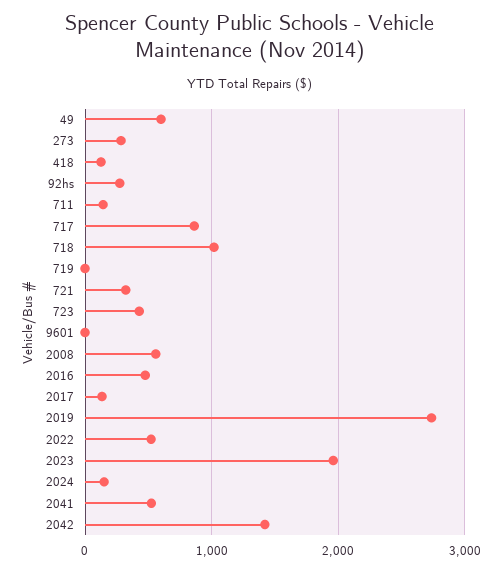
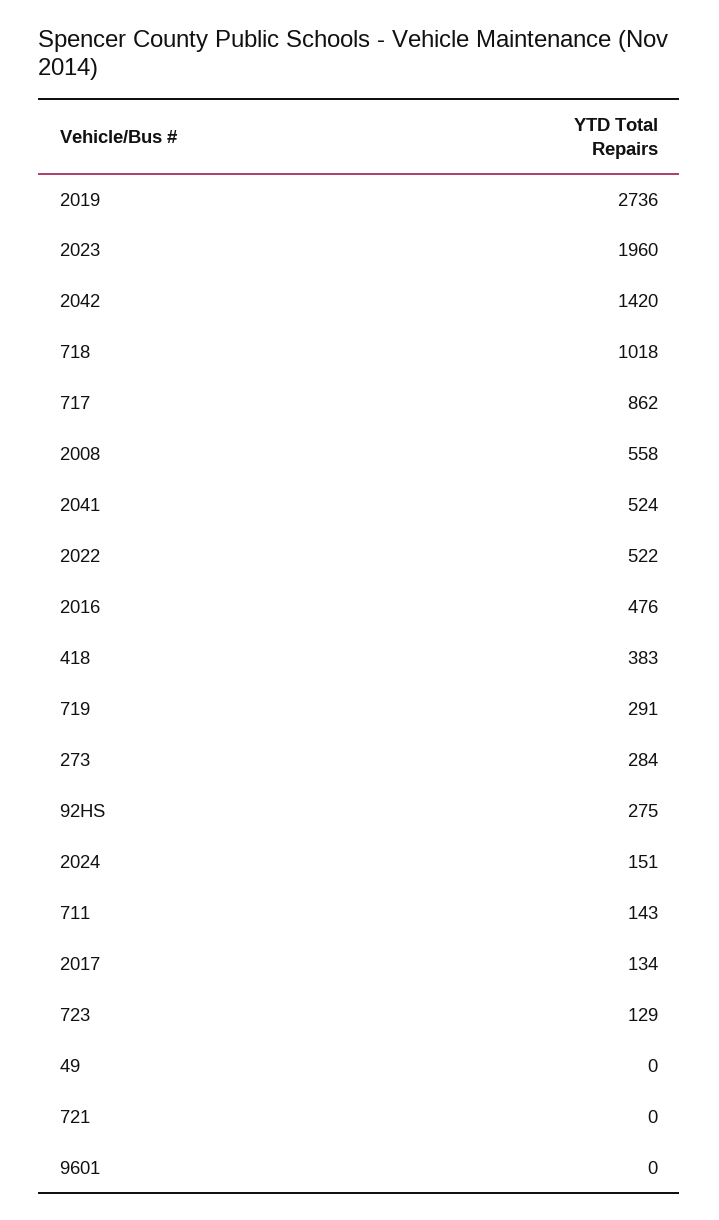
  {
-   "49": 600,
+   "49": 0,
    "273": 284,
-   "418": 100,
+   "418": 383,
    "92hs": 275,
    "711": 143,
    "717": 862,
    "718": 1018,
-   "719": 0,
+   "719": 291,
-   "721": 300,
+   "721": 0,
-   "723": 400,
+   "723": 129,
    "9601": 0,
    "2008": 558,
    "2016": 476,
    "2017": 134,
    "2019": 2736,
    "2022": 522,
    "2023": 1960,
    "2024": 151,
    "2041": 524,
    "2042": 1420
  }

